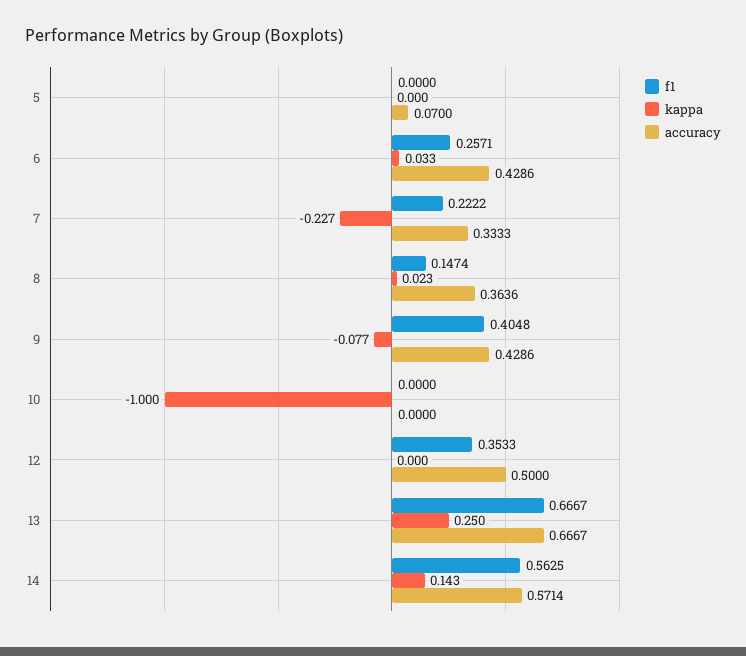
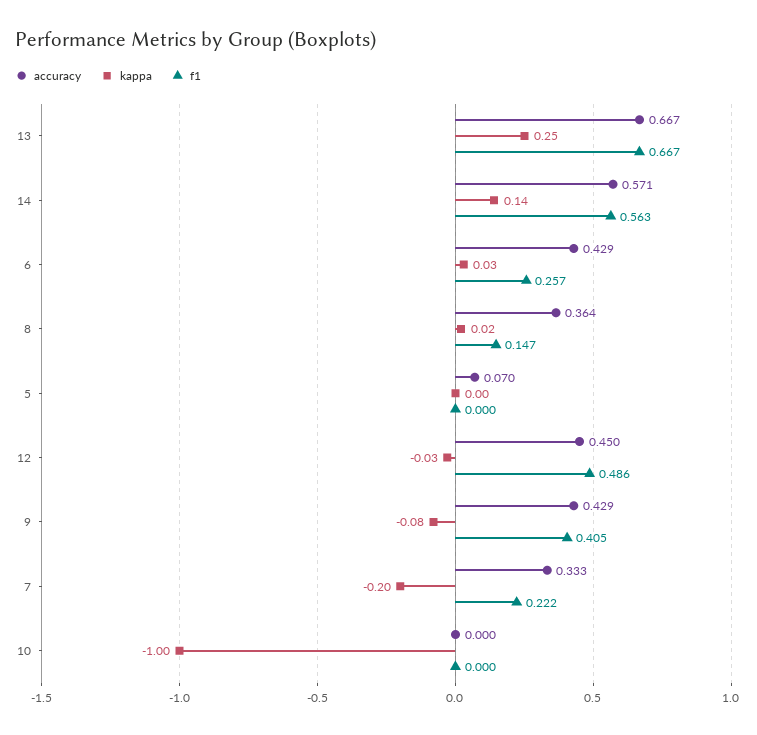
  {
    "f1": {
      "5": 0,
      "6": 0.2571,
      "7": 0.2222,
      "8": 0.1474,
      "9": 0.4048,
      "10": 0,
-     "12": 0.3533,
+     "12": 0.486,
      "13": 0.6667,
      "14": 0.5625
    },
    "kappa": {
      "5": 0,
      "6": 0.033,
-     "7": -0.227,
+     "7": -0.2,
      "8": 0.023,
      "9": -0.077,
      "10": -1,
-     "12": 0,
+     "12": -0.03,
      "13": 0.25,
      "14": 0.143
    },
    "accuracy": {
      "5": 0.07,
      "6": 0.4286,
      "7": 0.3333,
      "8": 0.3636,
      "9": 0.4286,
      "10": 0,
-     "12": 0.5,
+     "12": 0.45,
      "13": 0.6667,
      "14": 0.5714
    }
  }

